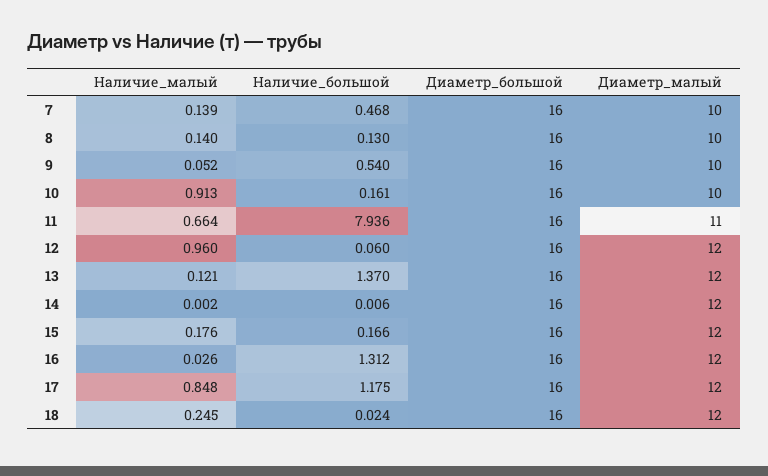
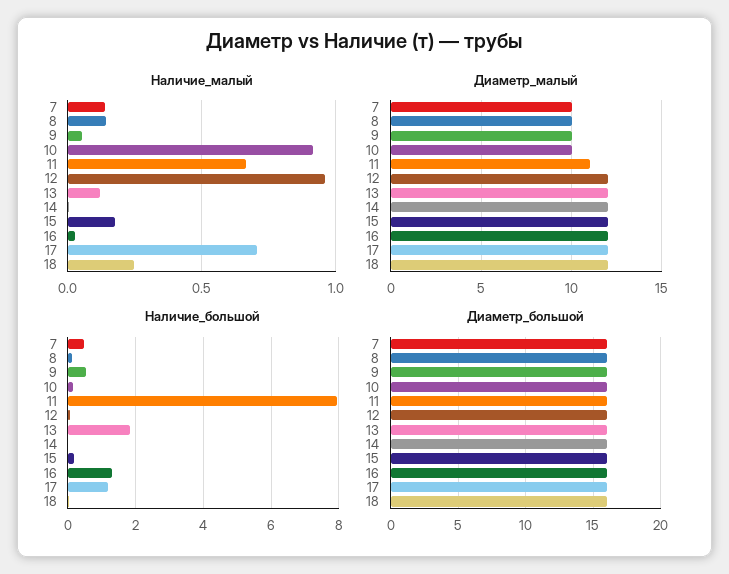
  {
    "Наличие_малый": {
      "7": 0.139,
      "8": 0.14,
      "9": 0.052,
      "10": 0.913,
      "11": 0.664,
      "12": 0.96,
      "13": 0.121,
      "14": 0.002,
      "15": 0.176,
      "16": 0.026,
-     "17": 0.848,
+     "17": 0.7,
      "18": 0.245
    },
    "Наличие_большой": {
      "7": 0.468,
      "8": 0.13,
      "9": 0.54,
      "10": 0.161,
      "11": 7.936,
      "12": 0.06,
-     "13": 1.37,
+     "13": 1.8,
      "14": 0.006,
      "15": 0.166,
      "16": 1.312,
      "17": 1.175,
      "18": 0.024
    },
    "Диаметр_большой": {
      "7": 16,
      "8": 16,
      "9": 16,
      "10": 16,
      "11": 16,
      "12": 16,
      "13": 16,
      "14": 16,
      "15": 16,
      "16": 16,
      "17": 16,
      "18": 16
    },
    "Диаметр_малый": {
      "7": 10,
      "8": 10,
      "9": 10,
      "10": 10,
      "11": 11,
      "12": 12,
      "13": 12,
      "14": 12,
      "15": 12,
      "16": 12,
      "17": 12,
      "18": 12
    }
  }

